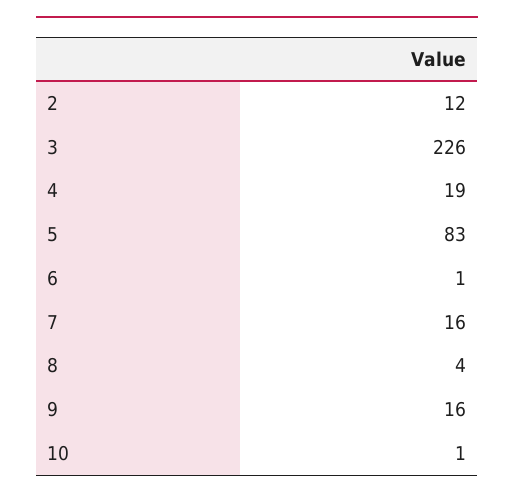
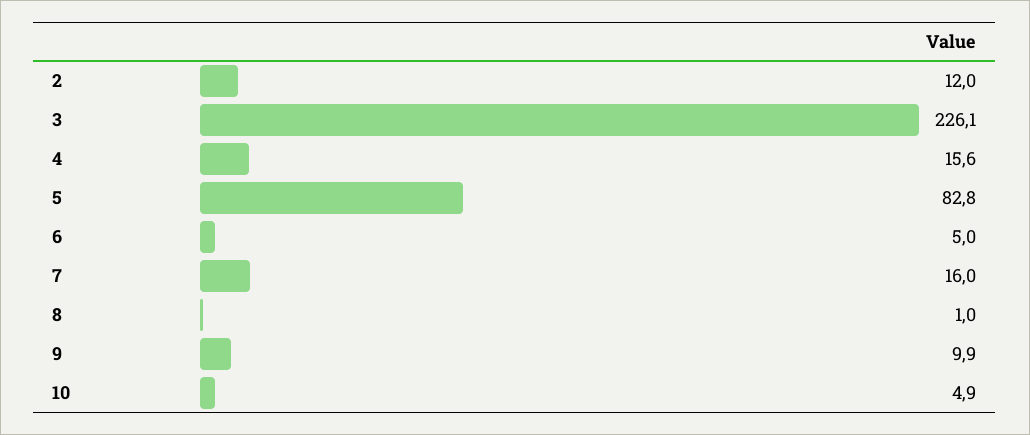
  {
    "2": 12,
    "3": 226.1,
-   "4": 19,
+   "4": 15.6,
    "5": 82.8,
-   "6": 1,
+   "6": 5,
    "7": 16,
-   "8": 4,
+   "8": 1,
-   "9": 16,
+   "9": 9.9,
-   "10": 1
+   "10": 4.9
  }

